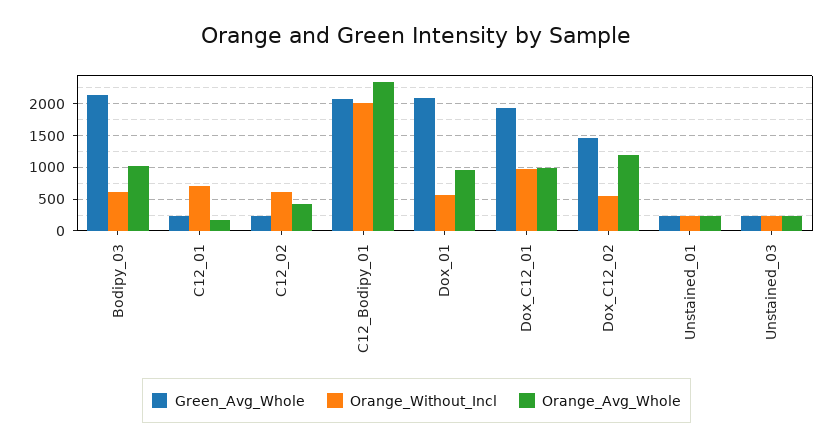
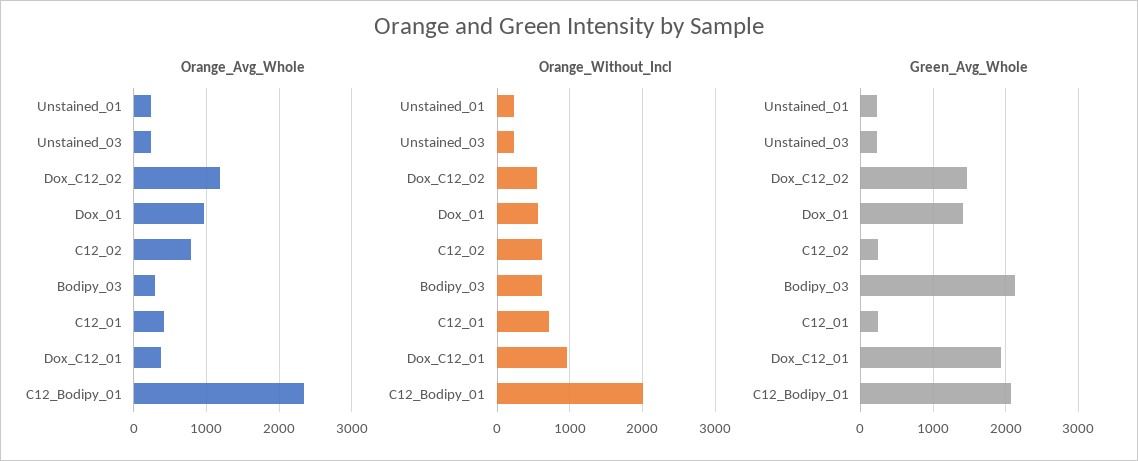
  {
    "Green_Avg_Whole": {
      "Bodipy_03": 2100,
      "C12_01": 200,
      "C12_02": 200,
      "C12_Bodipy_01": 2100,
-     "Dox_01": 2100,
+     "Dox_01": 1400,
      "Dox_C12_01": 1900,
      "Dox_C12_02": 1500,
      "Unstained_01": 200,
      "Unstained_03": 200
    },
    "Orange_Without_Incl": {
      "Bodipy_03": 600,
      "C12_01": 700,
      "C12_02": 600,
      "C12_Bodipy_01": 2000,
      "Dox_01": 600,
      "Dox_C12_01": 1000,
      "Dox_C12_02": 600,
      "Unstained_01": 200,
      "Unstained_03": 200
    },
    "Orange_Avg_Whole": {
-     "Bodipy_03": 1000,
+     "Bodipy_03": 300,
-     "C12_01": 200,
+     "C12_01": 400,
-     "C12_02": 400,
+     "C12_02": 800,
      "C12_Bodipy_01": 2300,
      "Dox_01": 1000,
-     "Dox_C12_01": 1000,
+     "Dox_C12_01": 400,
      "Dox_C12_02": 1200,
      "Unstained_01": 200,
      "Unstained_03": 200
    }
  }

